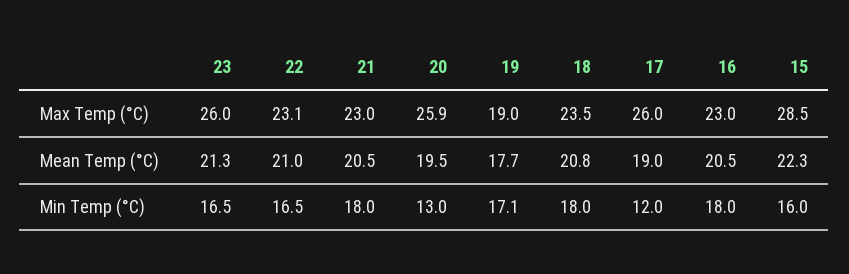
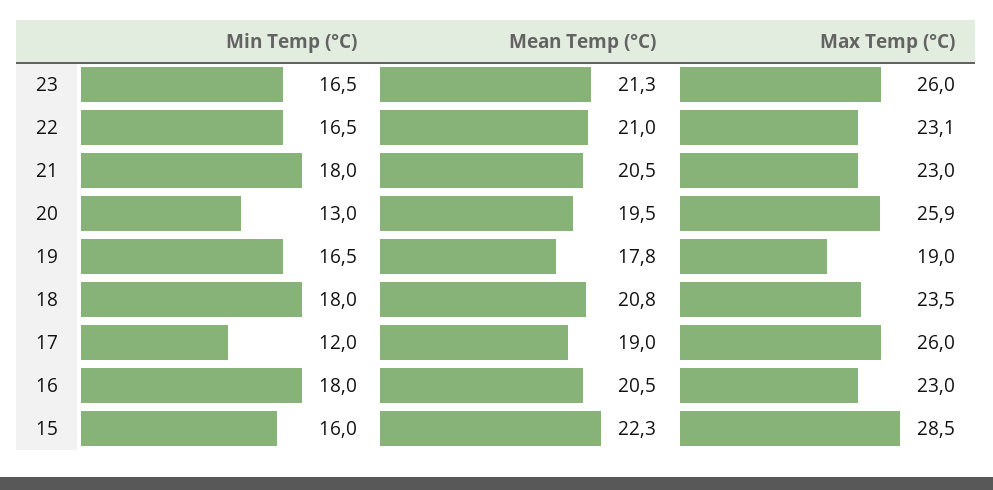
  {
    "23": {
      "Max Temp (°C)": 26,
      "Mean Temp (°C)": 21.3,
      "Min Temp (°C)": 16.5
    },
    "22": {
      "Max Temp (°C)": 23.1,
      "Mean Temp (°C)": 21,
      "Min Temp (°C)": 16.5
    },
    "21": {
      "Max Temp (°C)": 23,
      "Mean Temp (°C)": 20.5,
      "Min Temp (°C)": 18
    },
    "20": {
      "Max Temp (°C)": 25.9,
      "Mean Temp (°C)": 19.5,
      "Min Temp (°C)": 13
    },
    "19": {
      "Max Temp (°C)": 19,
-     "Mean Temp (°C)": 17.7,
+     "Mean Temp (°C)": 17.8,
-     "Min Temp (°C)": 17.1
+     "Min Temp (°C)": 16.5
    },
    "18": {
      "Max Temp (°C)": 23.5,
      "Mean Temp (°C)": 20.8,
      "Min Temp (°C)": 18
    },
    "17": {
      "Max Temp (°C)": 26,
      "Mean Temp (°C)": 19,
      "Min Temp (°C)": 12
    },
    "16": {
      "Max Temp (°C)": 23,
      "Mean Temp (°C)": 20.5,
      "Min Temp (°C)": 18
    },
    "15": {
      "Max Temp (°C)": 28.5,
      "Mean Temp (°C)": 22.3,
      "Min Temp (°C)": 16
    }
  }

